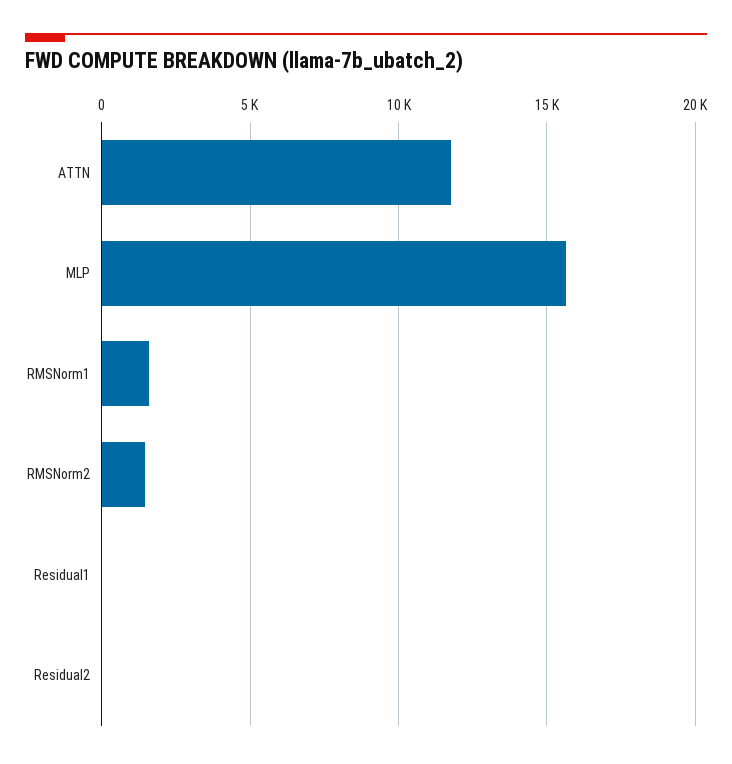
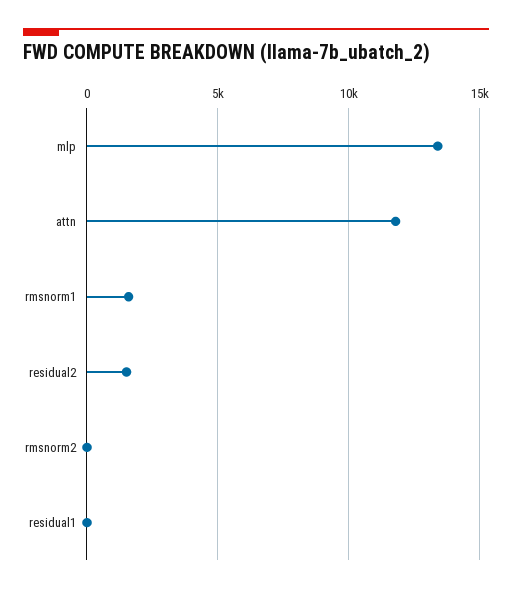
  {
    "ATTN": 12000,
-   "MLP": 15500,
+   "MLP": 13500,
    "RMSNorm1": 1500,
-   "RMSNorm2": 1500,
+   "RMSNorm2": 0,
    "Residual1": 0,
-   "Residual2": 0
+   "Residual2": 1500
  }

